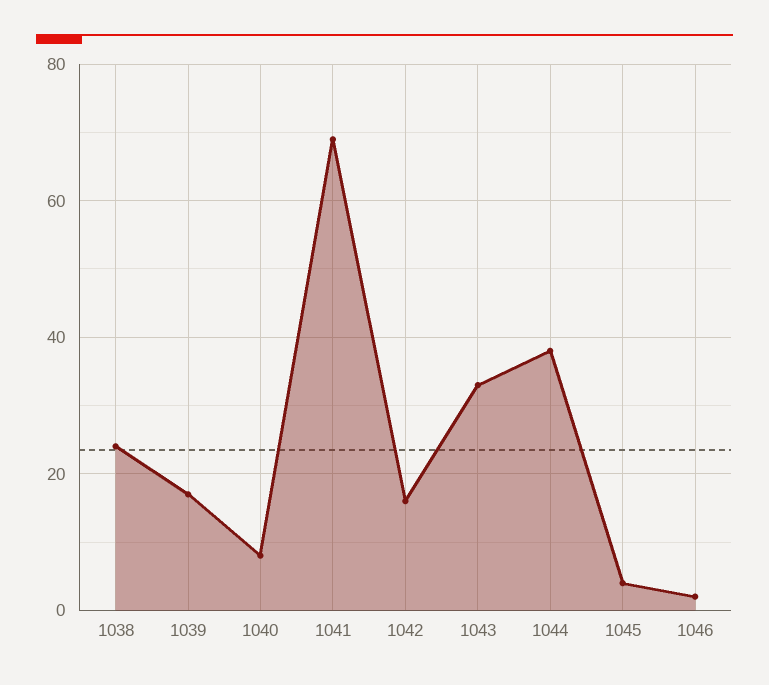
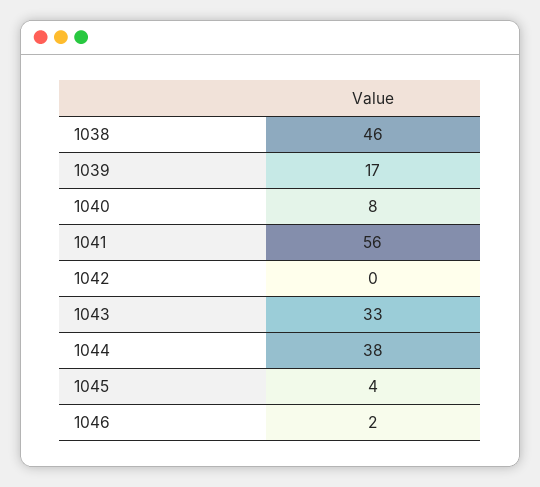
  {
-   "1038": 25,
+   "1038": 46,
    "1039": 17,
    "1040": 8,
-   "1041": 70,
+   "1041": 56,
-   "1042": 15,
+   "1042": 0,
    "1043": 33,
    "1044": 38,
    "1045": 4,
    "1046": 2
  }

